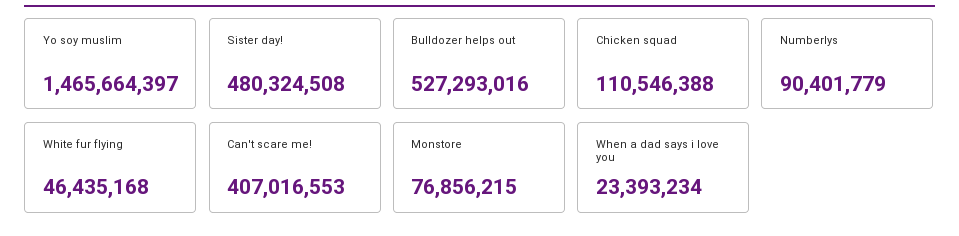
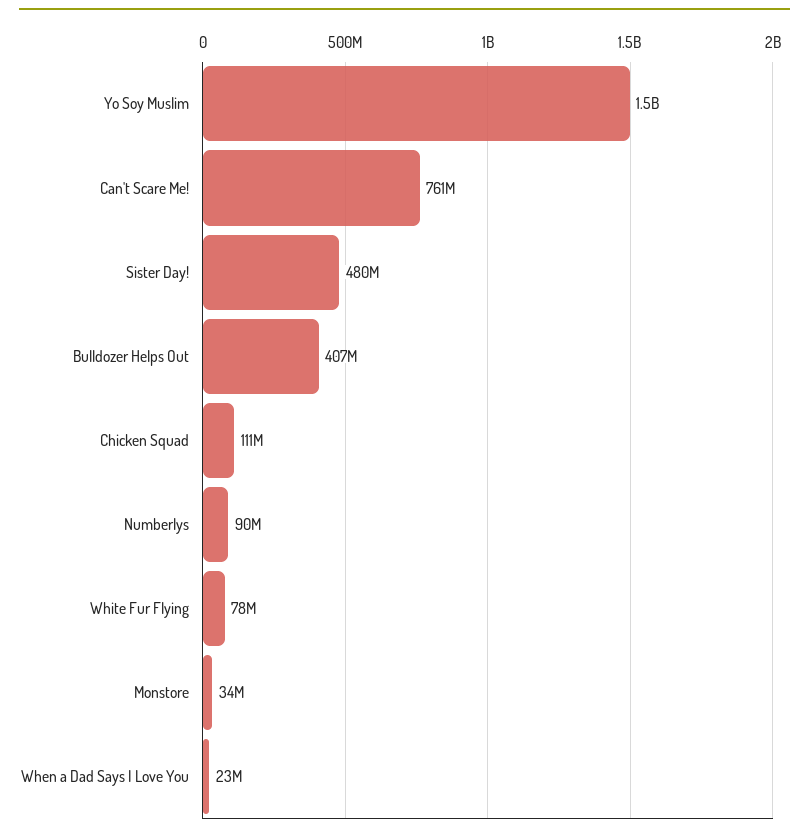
  {
    "Yo soy muslim": 1465664397,
    "Sister day!": 480324508,
-   "Bulldozer helps out": 527293016,
+   "Bulldozer helps out": 407000000,
    "Chicken squad": 110546388,
    "Numberlys": 90401779,
-   "White fur flying": 46435168,
+   "White fur flying": 78000000,
-   "Can't scare me!": 407016553,
+   "Can't scare me!": 761000000,
-   "Monstore": 76856215,
+   "Monstore": 34000000,
    "When a dad says i love you": 23393234
  }

